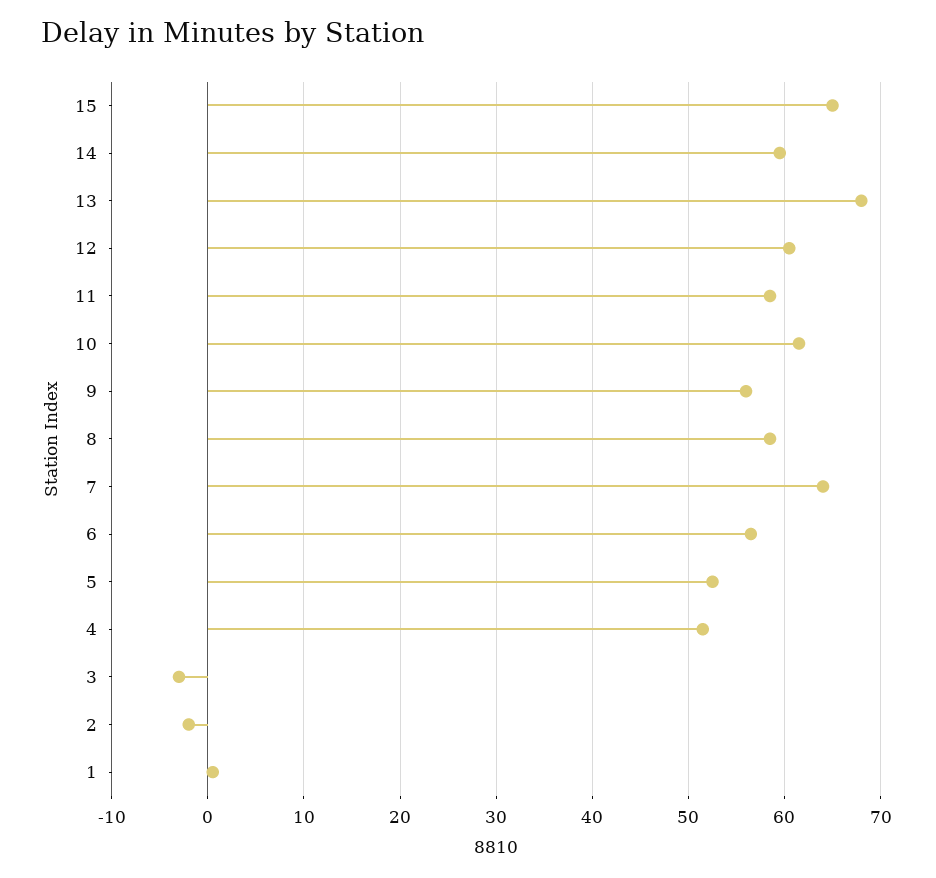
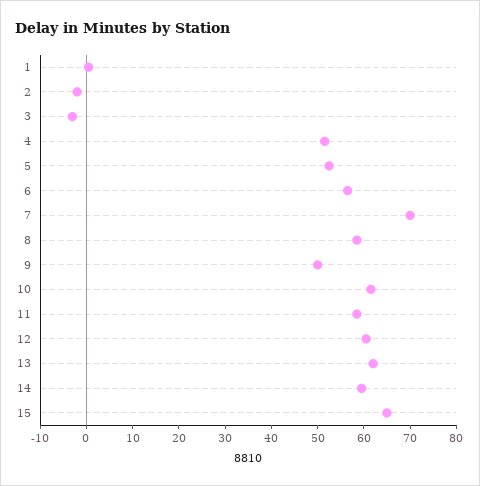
  {
    "15": 65,
    "14": 60,
-   "13": 68,
+   "13": 62,
    "12": 61,
    "11": 59,
    "10": 62,
-   "9": 56,
+   "9": 50,
    "8": 59,
-   "7": 64,
+   "7": 70,
    "6": 57,
    "5": 53,
    "4": 52,
    "3": -3,
    "2": -2,
    "1": 1
  }

